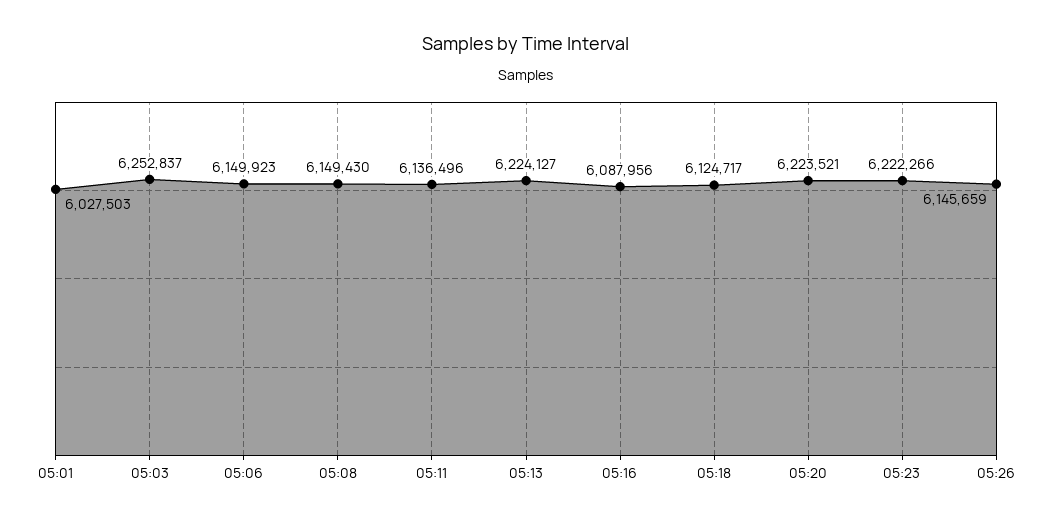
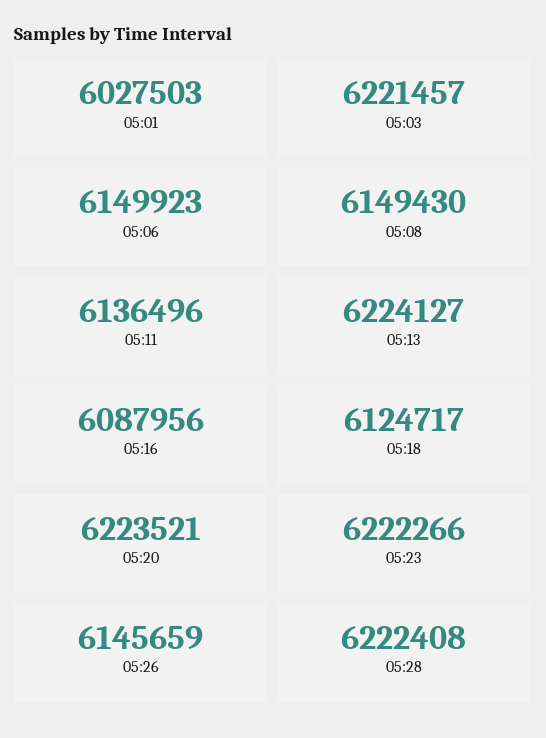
  {
    "05:01": 6027503,
-   "05:03": 6252837,
+   "05:03": 6221457,
    "05:06": 6149923,
    "05:08": 6149430,
    "05:11": 6136496,
    "05:13": 6224127,
    "05:16": 6087956,
    "05:18": 6124717,
    "05:20": 6223521,
    "05:23": 6222266,
-   "05:26": 6145659
+   "05:26": 6145659,
+   "05:28": 6222408
  }

